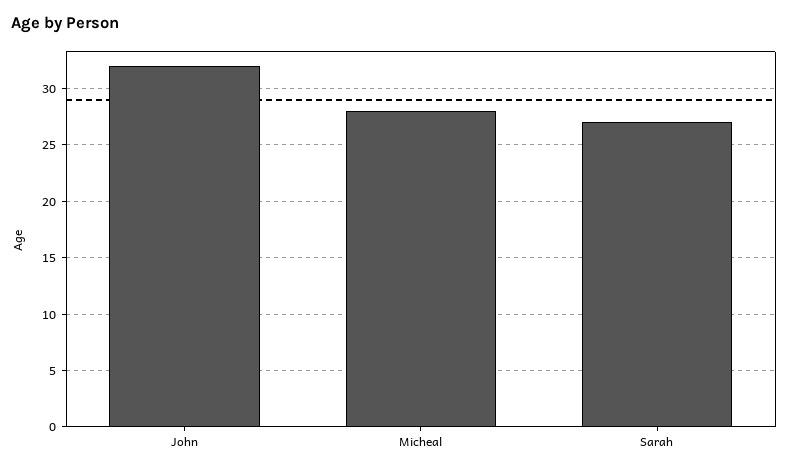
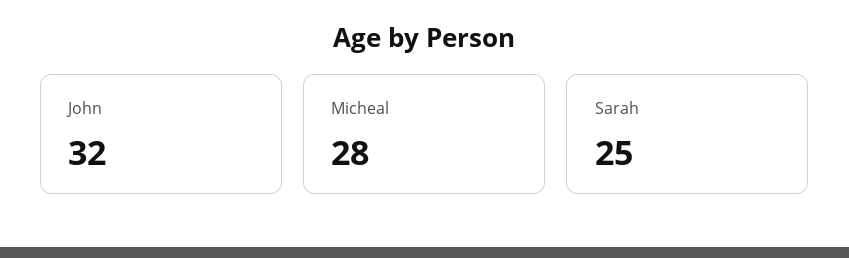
  {
    "John": 32,
    "Micheal": 28,
-   "Sarah": 27
+   "Sarah": 25
  }

